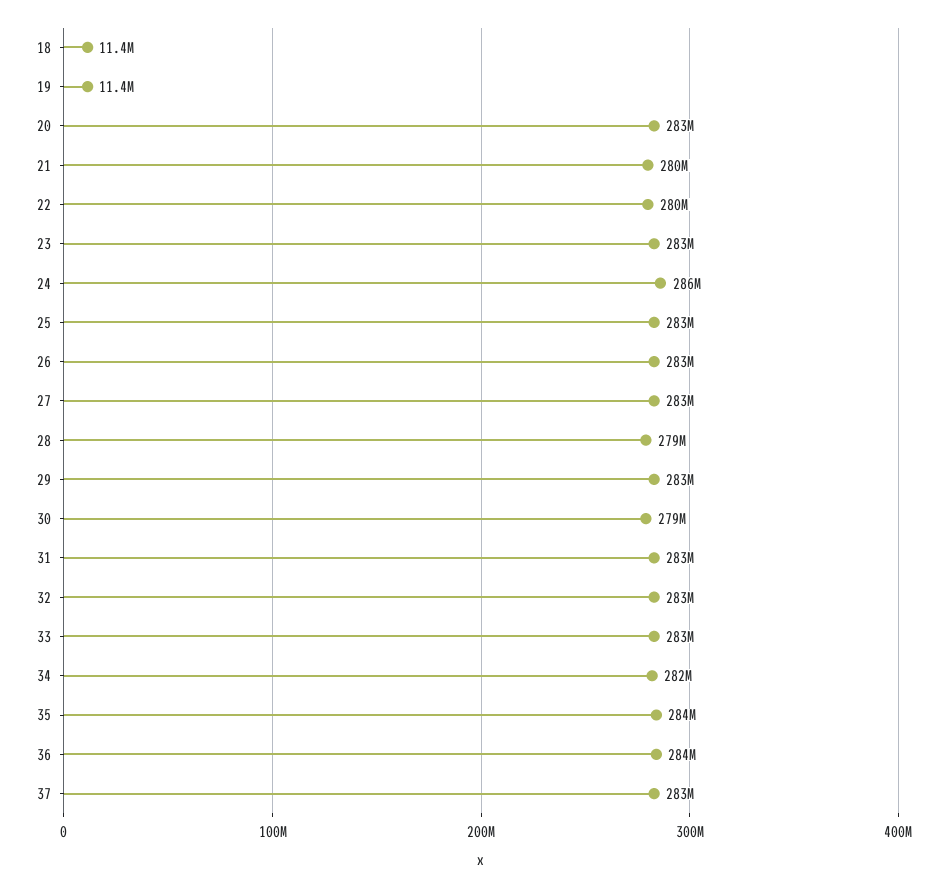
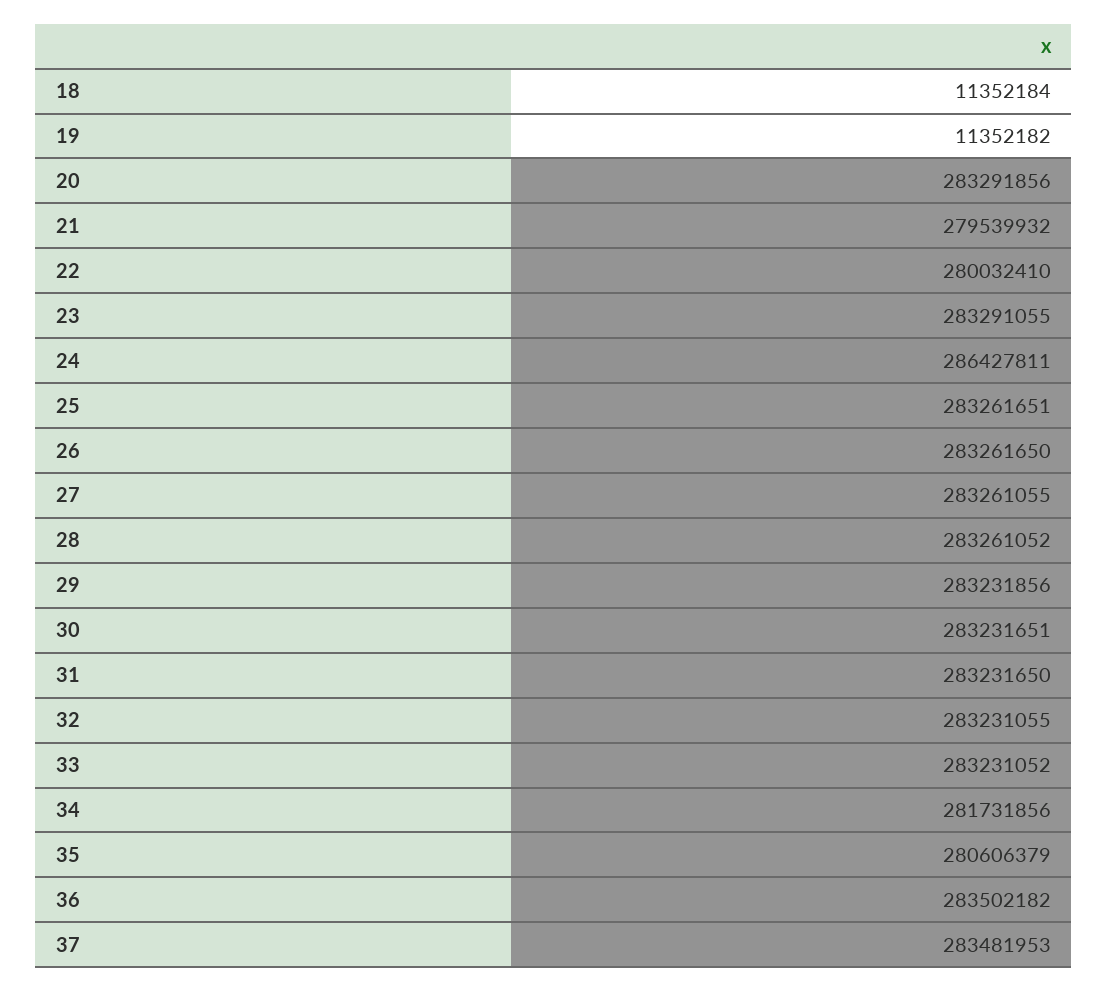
  {
    "18": 11352184,
    "19": 11352182,
    "20": 283291856,
    "21": 279539932,
    "22": 280032410,
    "23": 283291055,
    "24": 286427811,
    "25": 283261651,
    "26": 283261650,
    "27": 283261055,
-   "28": 279000000,
+   "28": 283261052,
    "29": 283231856,
-   "30": 279000000,
+   "30": 283231651,
    "31": 283231650,
    "32": 283231055,
    "33": 283231052,
    "34": 281731856,
-   "35": 284000000,
+   "35": 280606379,
    "36": 283502182,
    "37": 283481953
  }

